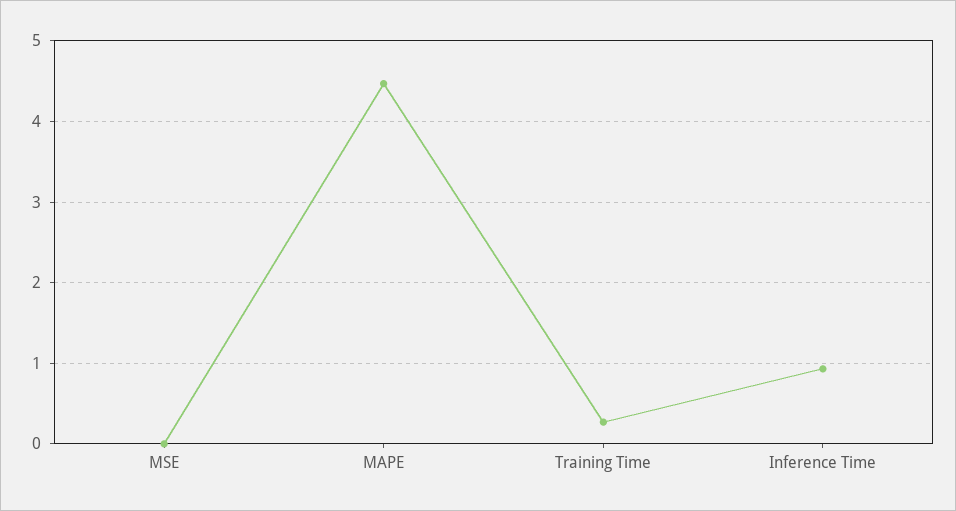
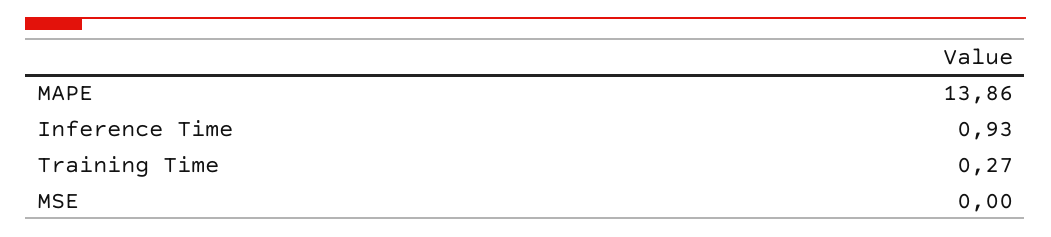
  {
    "MSE": 0,
-   "MAPE": 4.5,
+   "MAPE": 13.86,
    "Training Time": 0.27,
    "Inference Time": 0.93
  }

